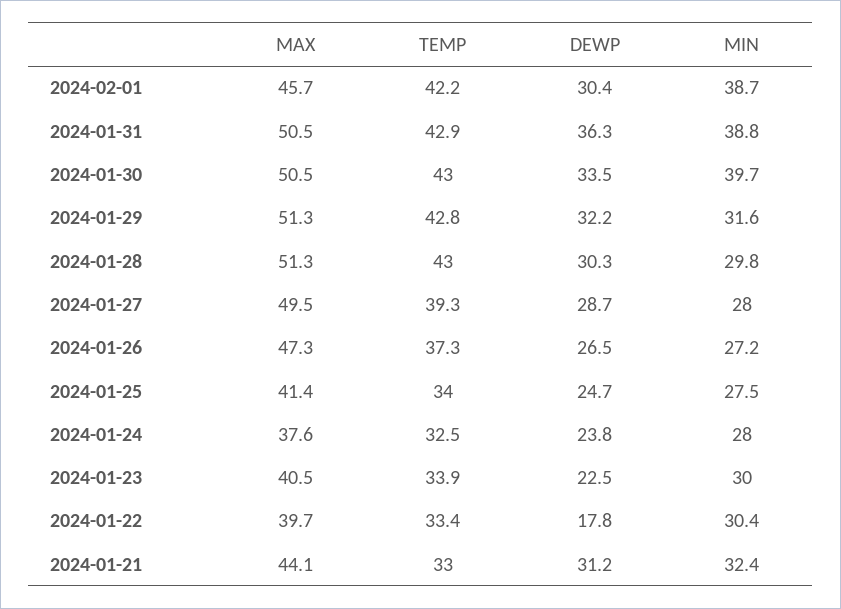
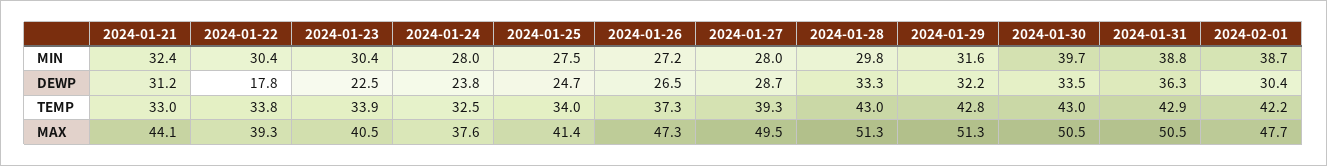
  {
    "MAX": {
-     "2024-02-01": 45.7,
+     "2024-02-01": 47.7,
      "2024-01-31": 50.5,
      "2024-01-30": 50.5,
      "2024-01-29": 51.3,
      "2024-01-28": 51.3,
      "2024-01-27": 49.5,
      "2024-01-26": 47.3,
      "2024-01-25": 41.4,
      "2024-01-24": 37.6,
      "2024-01-23": 40.5,
-     "2024-01-22": 39.7,
+     "2024-01-22": 39.3,
      "2024-01-21": 44.1
    },
    "TEMP": {
      "2024-02-01": 42.2,
      "2024-01-31": 42.9,
      "2024-01-30": 43,
      "2024-01-29": 42.8,
      "2024-01-28": 43,
      "2024-01-27": 39.3,
      "2024-01-26": 37.3,
      "2024-01-25": 34,
      "2024-01-24": 32.5,
      "2024-01-23": 33.9,
-     "2024-01-22": 33.4,
+     "2024-01-22": 33.8,
      "2024-01-21": 33
    },
    "DEWP": {
      "2024-02-01": 30.4,
      "2024-01-31": 36.3,
      "2024-01-30": 33.5,
      "2024-01-29": 32.2,
-     "2024-01-28": 30.3,
+     "2024-01-28": 33.3,
      "2024-01-27": 28.7,
      "2024-01-26": 26.5,
      "2024-01-25": 24.7,
      "2024-01-24": 23.8,
      "2024-01-23": 22.5,
      "2024-01-22": 17.8,
      "2024-01-21": 31.2
    },
    "MIN": {
      "2024-02-01": 38.7,
      "2024-01-31": 38.8,
      "2024-01-30": 39.7,
      "2024-01-29": 31.6,
      "2024-01-28": 29.8,
      "2024-01-27": 28,
      "2024-01-26": 27.2,
      "2024-01-25": 27.5,
      "2024-01-24": 28,
-     "2024-01-23": 30,
+     "2024-01-23": 30.4,
      "2024-01-22": 30.4,
      "2024-01-21": 32.4
    }
  }

